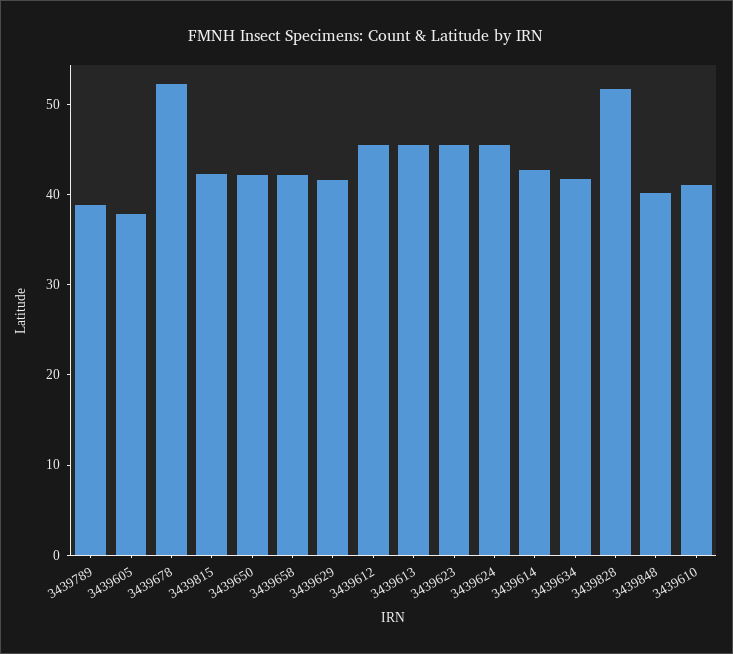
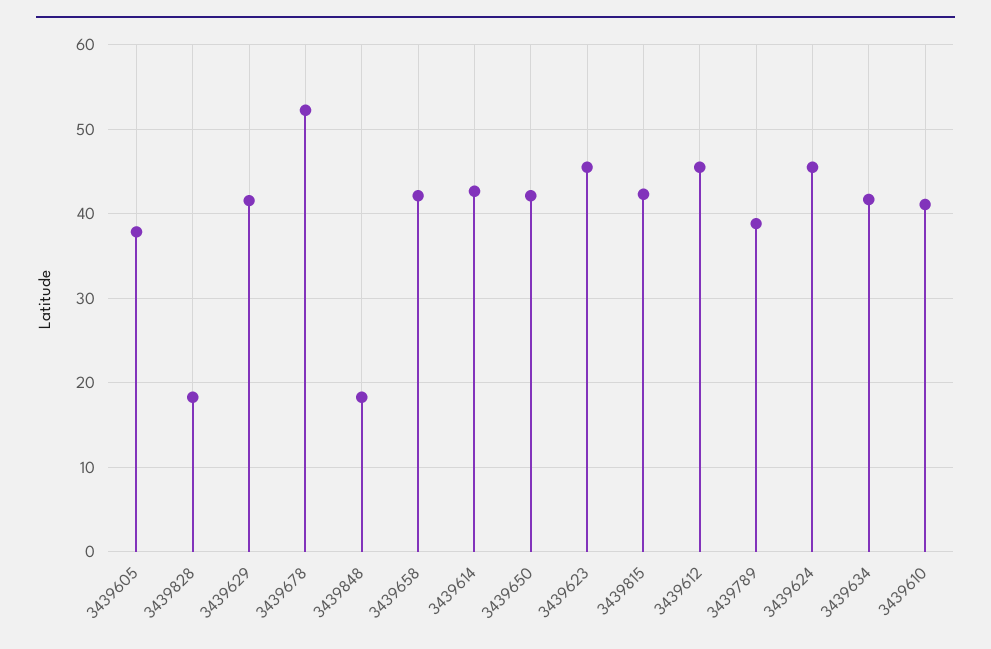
  {
    "3439789": 39,
    "3439605": 38,
    "3439678": 52,
    "3439815": 42,
    "3439650": 42,
    "3439658": 42,
    "3439629": 42,
    "3439612": 46,
-   "3439613": 46,
    "3439623": 46,
    "3439624": 46,
    "3439614": 43,
    "3439634": 42,
-   "3439828": 52,
+   "3439828": 18,
-   "3439848": 40,
+   "3439848": 18,
    "3439610": 41
  }

